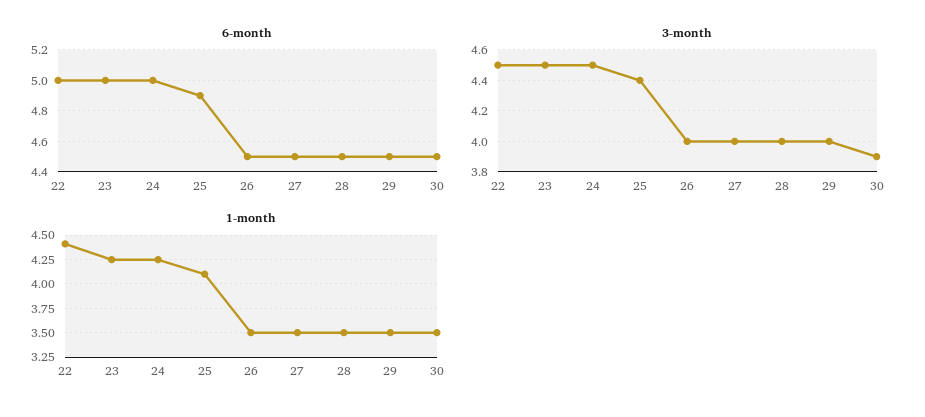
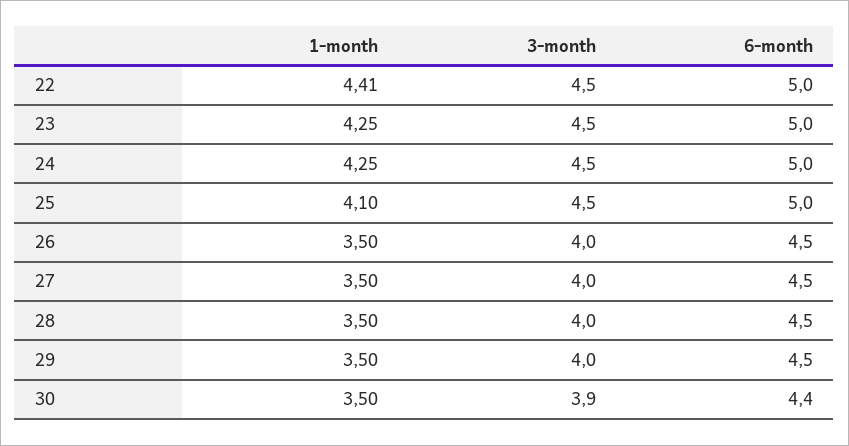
  {
    "6-month": {
      "22": 5,
      "23": 5,
      "24": 5,
-     "25": 4.9,
+     "25": 5,
      "26": 4.5,
      "27": 4.5,
      "28": 4.5,
      "29": 4.5,
-     "30": 4.5
+     "30": 4.4
    },
    "3-month": {
      "22": 4.5,
      "23": 4.5,
      "24": 4.5,
-     "25": 4.4,
+     "25": 4.5,
      "26": 4,
      "27": 4,
      "28": 4,
      "29": 4,
      "30": 3.9
    },
    "1-month": {
      "22": 4.41,
      "23": 4.25,
      "24": 4.25,
      "25": 4.1,
      "26": 3.5,
      "27": 3.5,
      "28": 3.5,
      "29": 3.5,
      "30": 3.5
    }
  }

